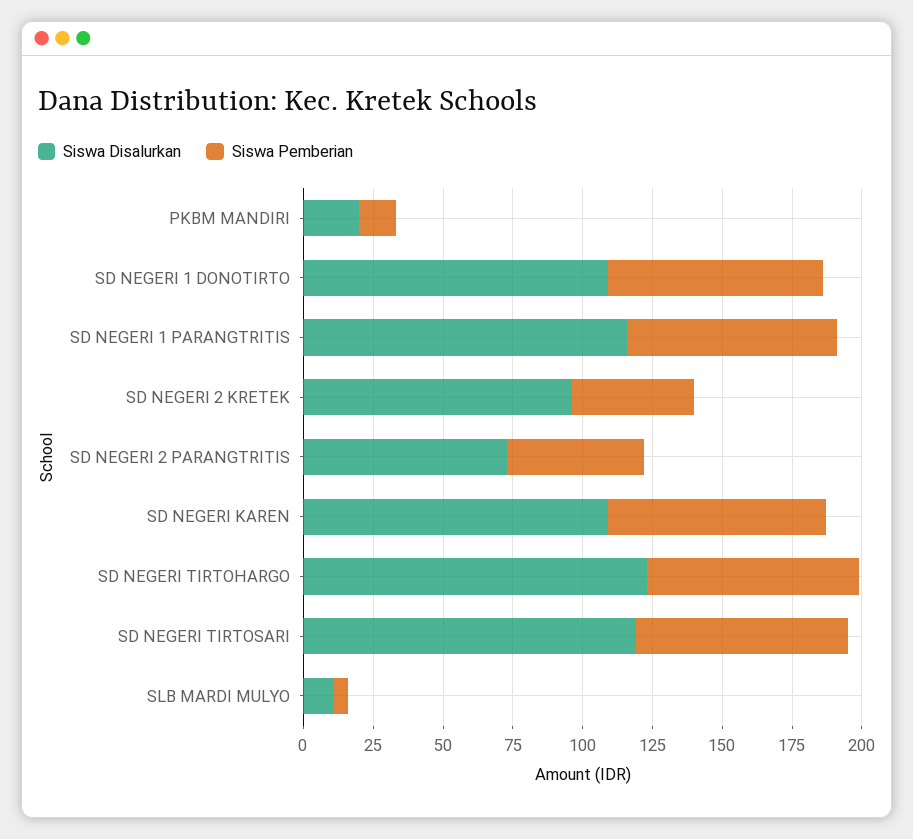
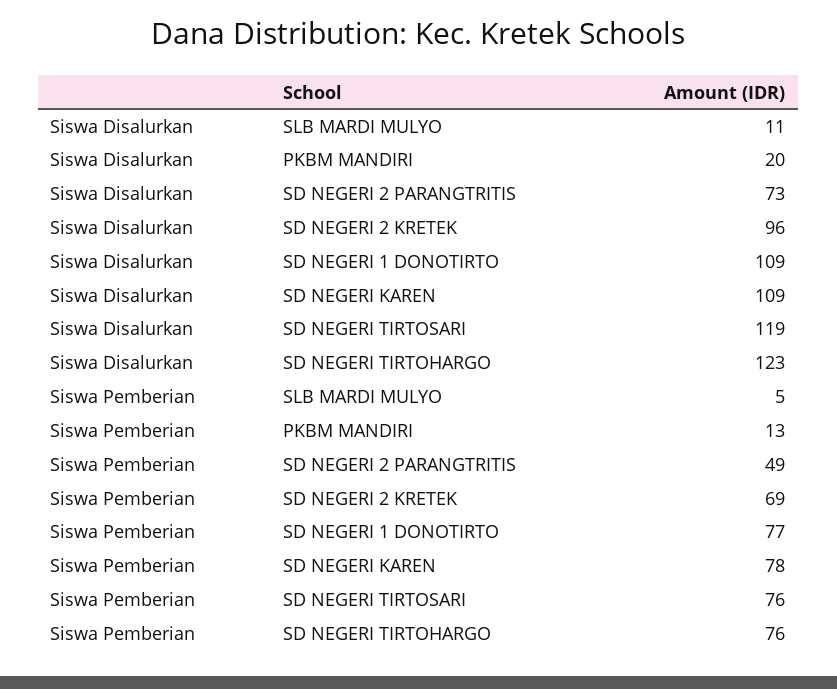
  {
    "Siswa Disalurkan": {
      "PKBM MANDIRI": 20,
      "SD NEGERI 1 DONOTIRTO": 109,
-     "SD NEGERI 1 PARANGTRITIS": 115,
      "SD NEGERI 2 KRETEK": 96,
      "SD NEGERI 2 PARANGTRITIS": 73,
      "SD NEGERI KAREN": 109,
      "SD NEGERI TIRTOHARGO": 123,
      "SD NEGERI TIRTOSARI": 119,
      "SLB MARDI MULYO": 11
    },
    "Siswa Pemberian": {
      "PKBM MANDIRI": 13,
      "SD NEGERI 1 DONOTIRTO": 77,
-     "SD NEGERI 1 PARANGTRITIS": 75,
-     "SD NEGERI 2 KRETEK": 45,
+     "SD NEGERI 2 KRETEK": 69,
      "SD NEGERI 2 PARANGTRITIS": 49,
      "SD NEGERI KAREN": 78,
      "SD NEGERI TIRTOHARGO": 76,
      "SD NEGERI TIRTOSARI": 76,
      "SLB MARDI MULYO": 5
    }
  }

